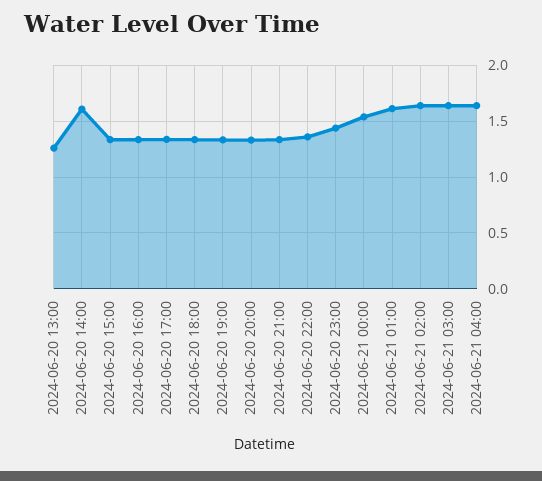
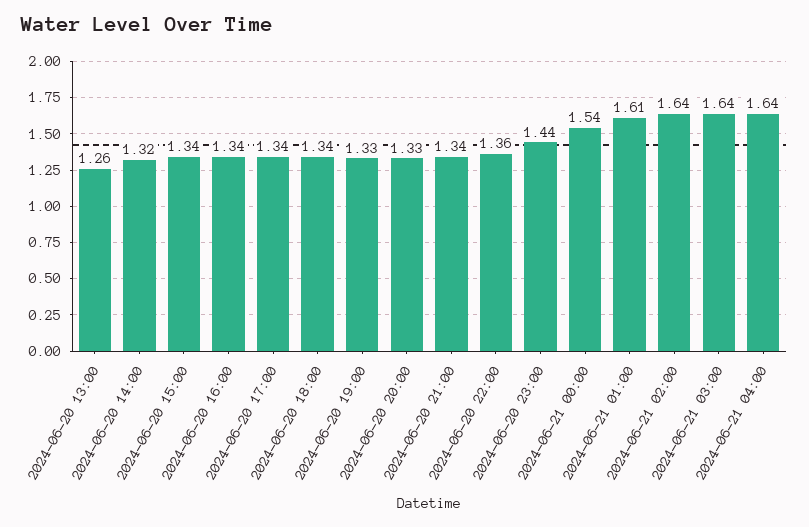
  {
    "2024-06-20 13:00": 1.26,
-   "2024-06-20 14:00": 1.6,
+   "2024-06-20 14:00": 1.32,
    "2024-06-20 15:00": 1.34,
    "2024-06-20 16:00": 1.34,
    "2024-06-20 17:00": 1.34,
    "2024-06-20 18:00": 1.34,
    "2024-06-20 19:00": 1.33,
    "2024-06-20 20:00": 1.33,
    "2024-06-20 21:00": 1.34,
    "2024-06-20 22:00": 1.36,
    "2024-06-20 23:00": 1.44,
    "2024-06-21 00:00": 1.54,
    "2024-06-21 01:00": 1.61,
    "2024-06-21 02:00": 1.64,
    "2024-06-21 03:00": 1.64,
    "2024-06-21 04:00": 1.64
  }

